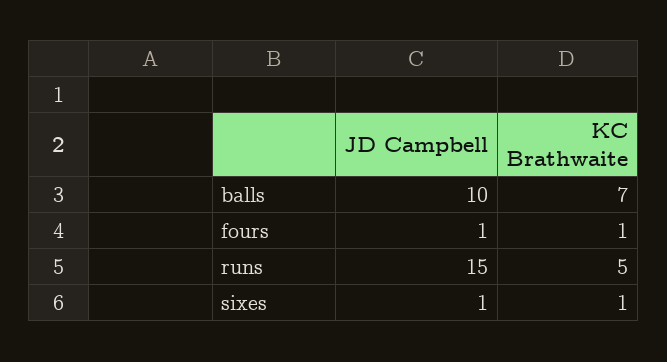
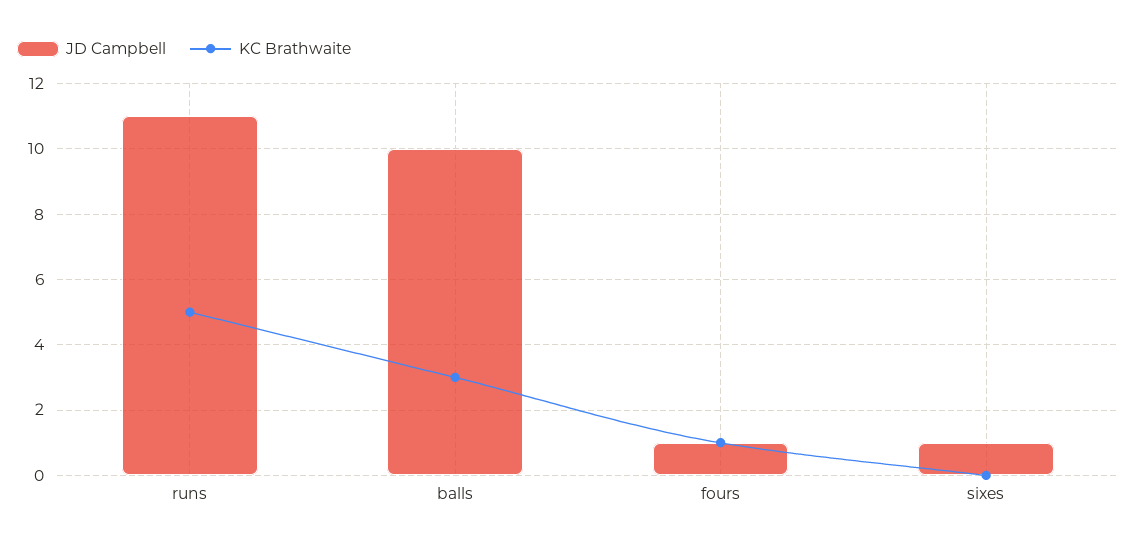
  {
    "JD Campbell": {
      "balls": 10,
      "fours": 1,
-     "runs": 15,
+     "runs": 11,
      "sixes": 1
    },
    "KC Brathwaite": {
-     "balls": 7,
+     "balls": 3,
      "fours": 1,
      "runs": 5,
-     "sixes": 1
+     "sixes": 0
    }
  }

